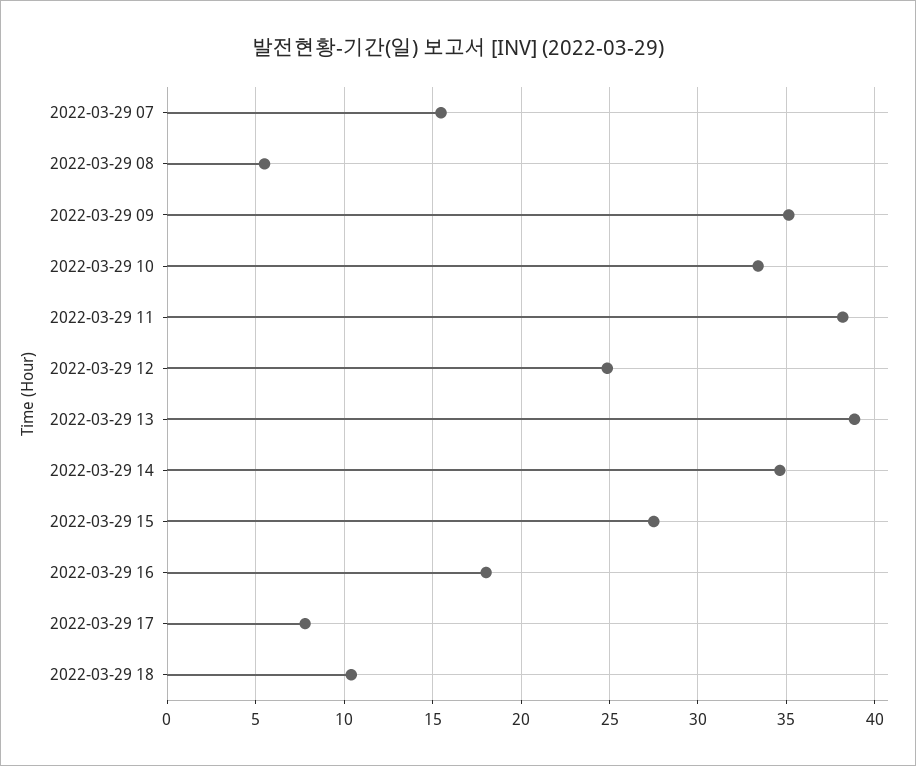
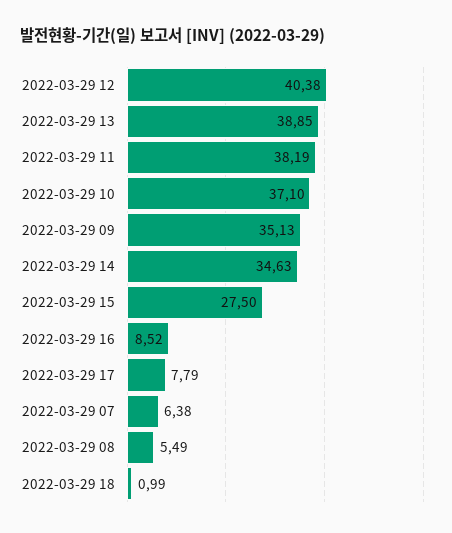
  {
-   "2022-03-29 07": 15.5,
+   "2022-03-29 07": 6.38,
    "2022-03-29 08": 5.49,
    "2022-03-29 09": 35.13,
-   "2022-03-29 10": 33.5,
+   "2022-03-29 10": 37.1,
    "2022-03-29 11": 38.19,
-   "2022-03-29 12": 25,
+   "2022-03-29 12": 40.38,
    "2022-03-29 13": 38.85,
    "2022-03-29 14": 34.63,
    "2022-03-29 15": 27.5,
-   "2022-03-29 16": 18,
+   "2022-03-29 16": 8.52,
    "2022-03-29 17": 7.79,
-   "2022-03-29 18": 10.5
+   "2022-03-29 18": 0.99
  }

